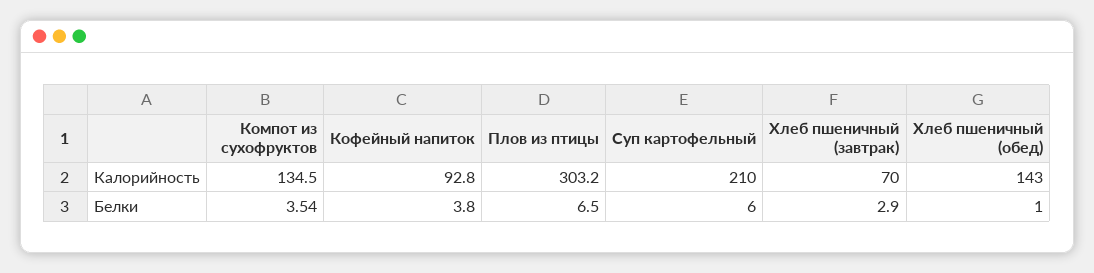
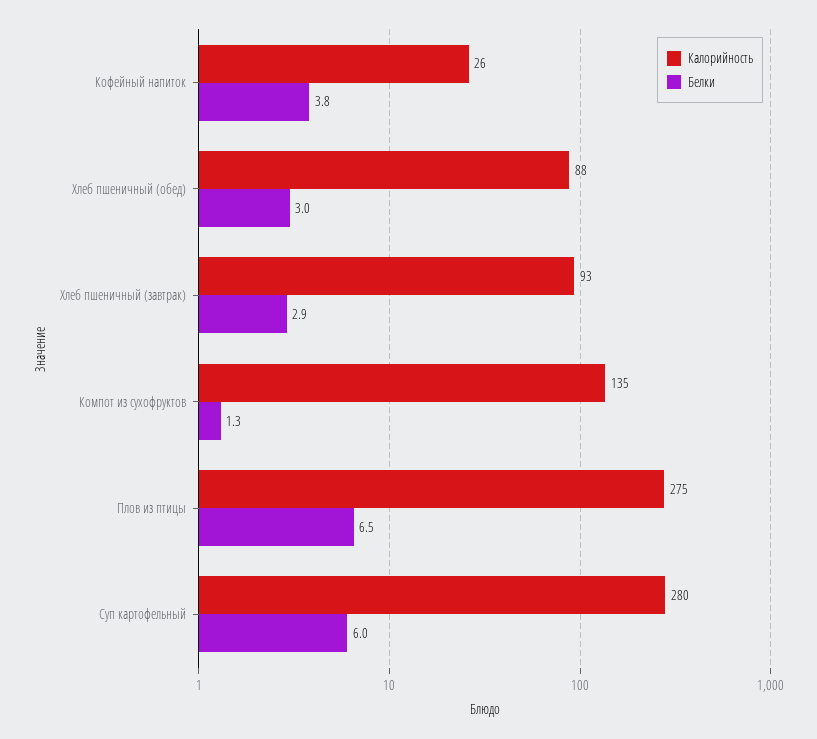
  {
    "Калорийность": {
      "Компот из сухофруктов": 134.5,
-     "Кофейный напиток": 92.8,
+     "Кофейный напиток": 26,
-     "Плов из птицы": 303.2,
+     "Плов из птицы": 275,
-     "Суп картофельный": 210,
+     "Суп картофельный": 280,
-     "Хлеб пшеничный (завтрак)": 70,
+     "Хлеб пшеничный (завтрак)": 93,
-     "Хлеб пшеничный (обед)": 143
+     "Хлеб пшеничный (обед)": 88
    },
    "Белки": {
-     "Компот из сухофруктов": 3.54,
+     "Компот из сухофруктов": 1.3,
      "Кофейный напиток": 3.8,
      "Плов из птицы": 6.5,
      "Суп картофельный": 6,
      "Хлеб пшеничный (завтрак)": 2.9,
-     "Хлеб пшеничный (обед)": 1
+     "Хлеб пшеничный (обед)": 3
    }
  }

